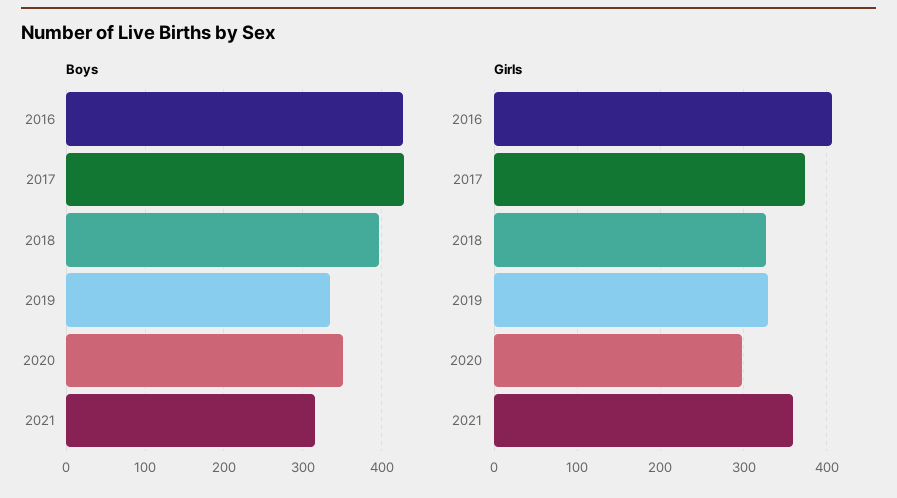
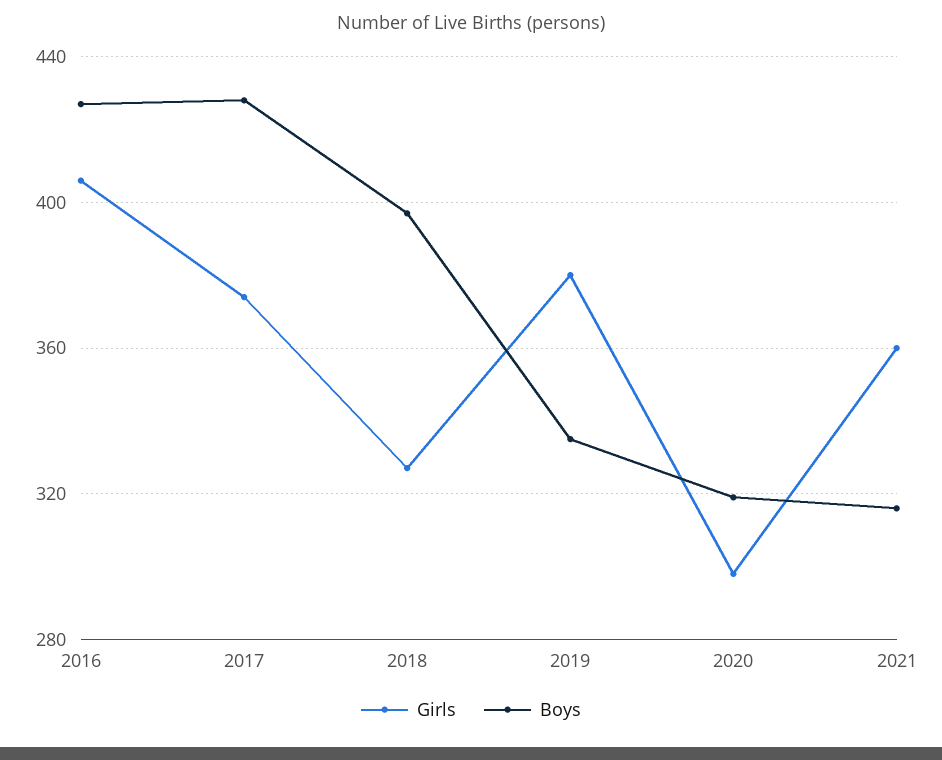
  {
    "Boys": {
      "2016": 425,
      "2017": 430,
      "2018": 395,
      "2019": 335,
-     "2020": 350,
+     "2020": 320,
      "2021": 315
    },
    "Girls": {
      "2016": 405,
      "2017": 375,
      "2018": 325,
-     "2019": 330,
+     "2019": 380,
      "2020": 300,
      "2021": 360
    }
  }

